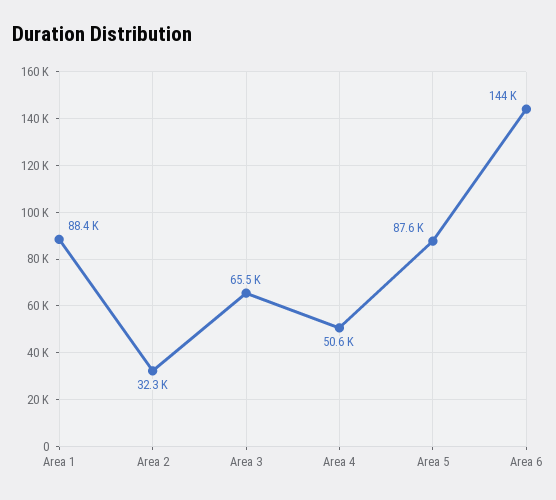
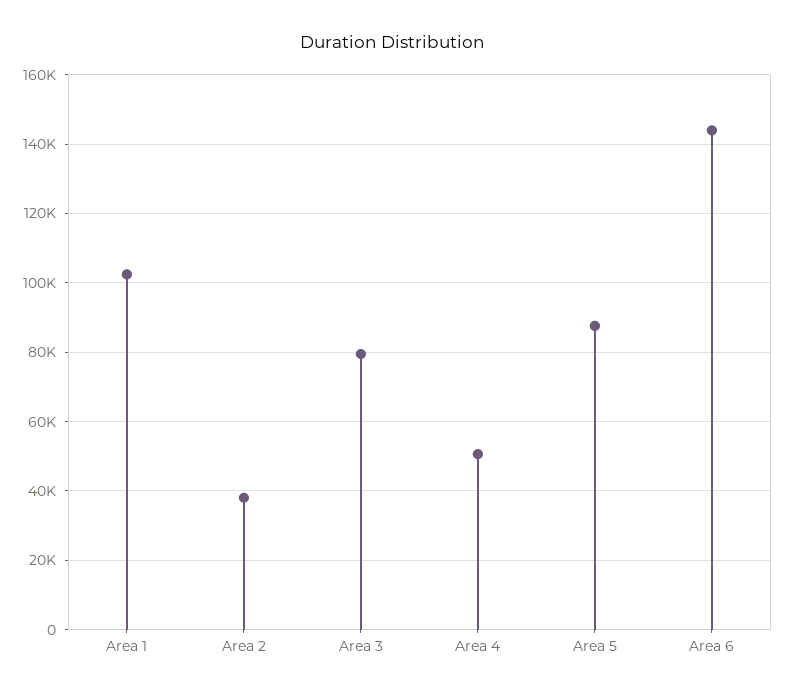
  {
-   "Area 1": 88400,
+   "Area 1": 102000,
-   "Area 2": 32300,
+   "Area 2": 38000,
-   "Area 3": 65500,
+   "Area 3": 80000,
    "Area 4": 50600,
    "Area 5": 87600,
    "Area 6": 144000
  }

